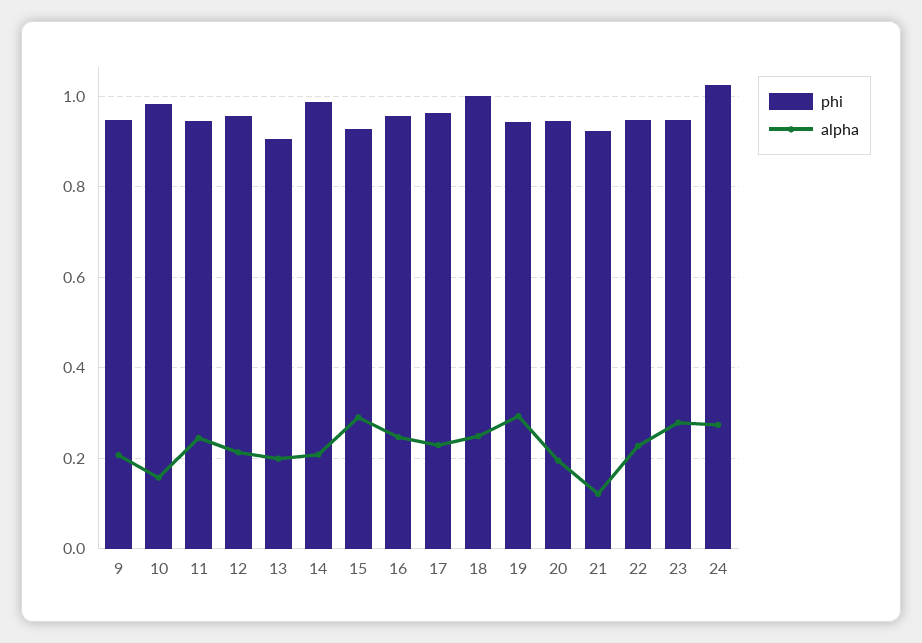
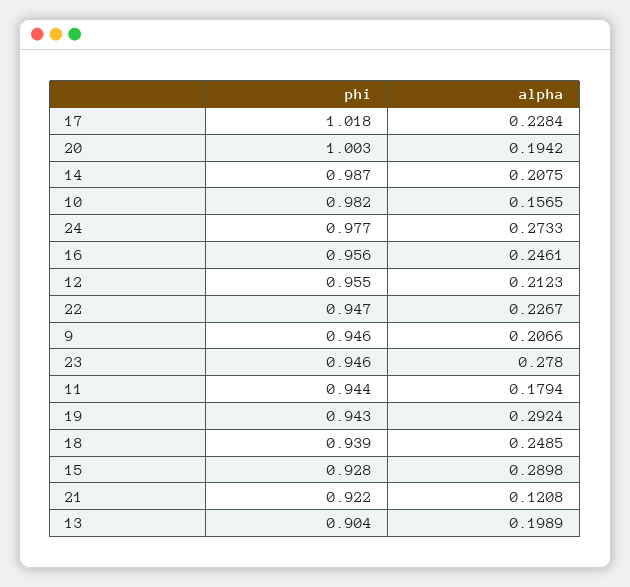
  {
    "phi": {
      "9": 0.946,
      "10": 0.982,
      "11": 0.944,
      "12": 0.955,
      "13": 0.904,
      "14": 0.987,
      "15": 0.928,
      "16": 0.956,
-     "17": 0.96,
+     "17": 1.018,
-     "18": 1,
+     "18": 0.939,
      "19": 0.943,
-     "20": 0.94,
+     "20": 1.003,
      "21": 0.922,
      "22": 0.947,
      "23": 0.946,
-     "24": 1.02
+     "24": 0.977
    },
    "alpha": {
      "9": 0.2066,
      "10": 0.1565,
-     "11": 0.24,
+     "11": 0.1794,
      "12": 0.2123,
      "13": 0.1989,
      "14": 0.2075,
      "15": 0.2898,
      "16": 0.2461,
      "17": 0.2284,
      "18": 0.2485,
      "19": 0.2924,
      "20": 0.1942,
      "21": 0.1208,
      "22": 0.2267,
      "23": 0.278,
      "24": 0.2733
    }
  }

